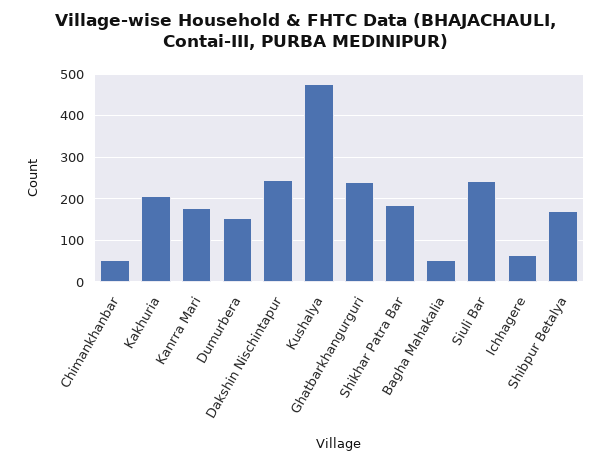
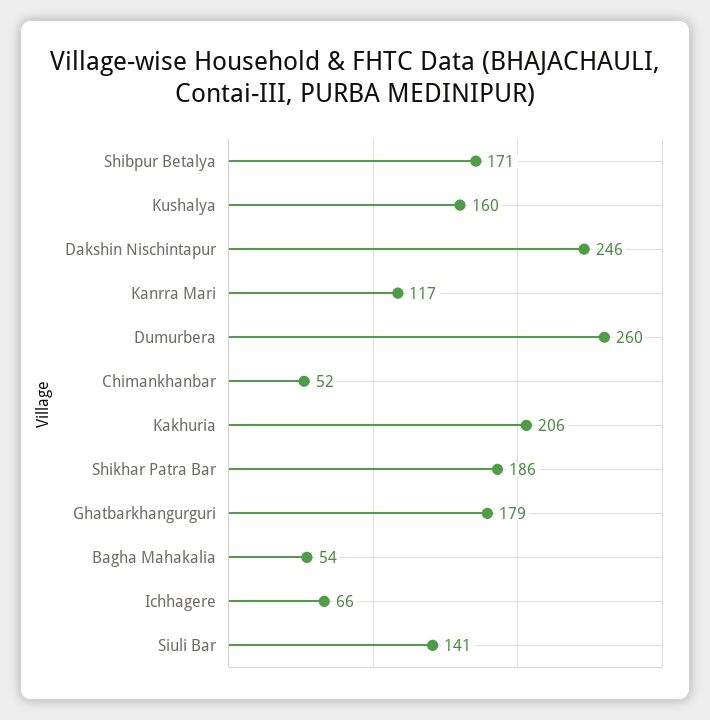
  {
    "Chimankhanbar": 52,
    "Kakhuria": 206,
-   "Kanrra Mari": 180,
+   "Kanrra Mari": 117,
-   "Dumurbera": 160,
+   "Dumurbera": 260,
    "Dakshin Nischintapur": 246,
-   "Kushalya": 480,
+   "Kushalya": 160,
-   "Ghatbarkhangurguri": 240,
+   "Ghatbarkhangurguri": 179,
    "Shikhar Patra Bar": 186,
    "Bagha Mahakalia": 54,
-   "Siuli Bar": 240,
+   "Siuli Bar": 141,
    "Ichhagere": 66,
    "Shibpur Betalya": 171
  }

